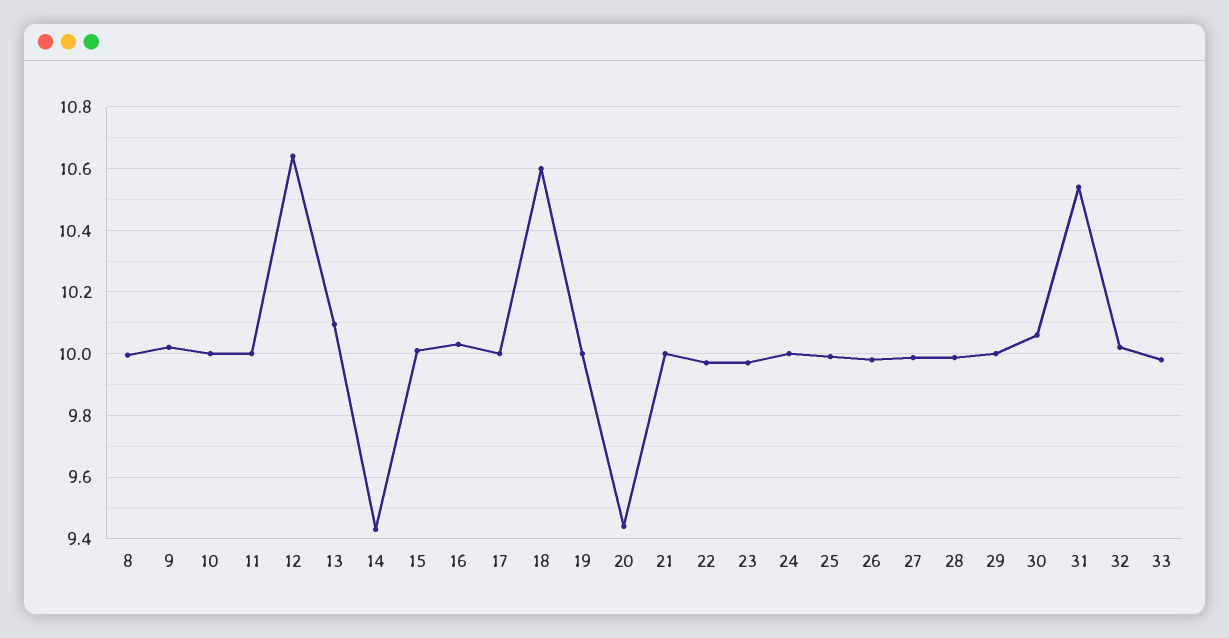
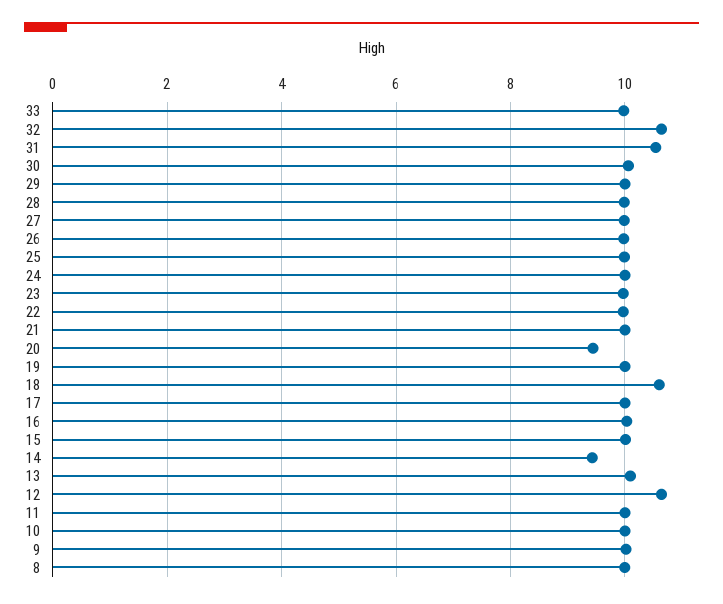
  {
    "8": 10,
    "9": 10.02,
    "10": 10,
    "11": 10,
    "12": 10.64,
    "13": 10.1,
    "14": 9.44,
    "15": 10.02,
    "16": 10.04,
    "17": 10,
    "18": 10.6,
    "19": 10,
    "20": 9.44,
    "21": 10,
    "22": 9.98,
    "23": 9.98,
    "24": 10,
    "25": 10,
    "26": 9.98,
    "27": 9.98,
    "28": 9.98,
    "29": 10,
    "30": 10.06,
    "31": 10.54,
-   "32": 10.02,
+   "32": 10.6,
    "33": 9.98
  }

